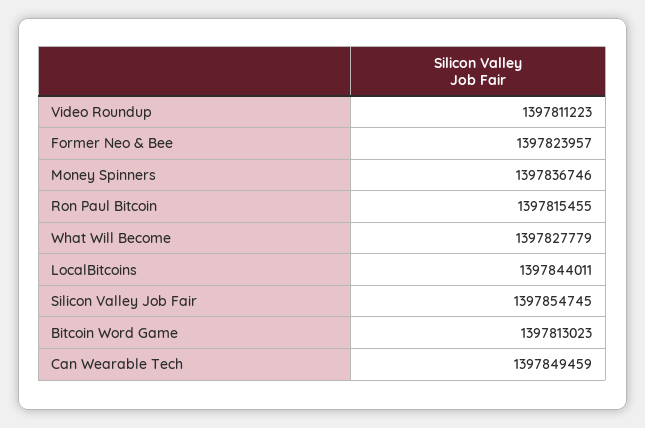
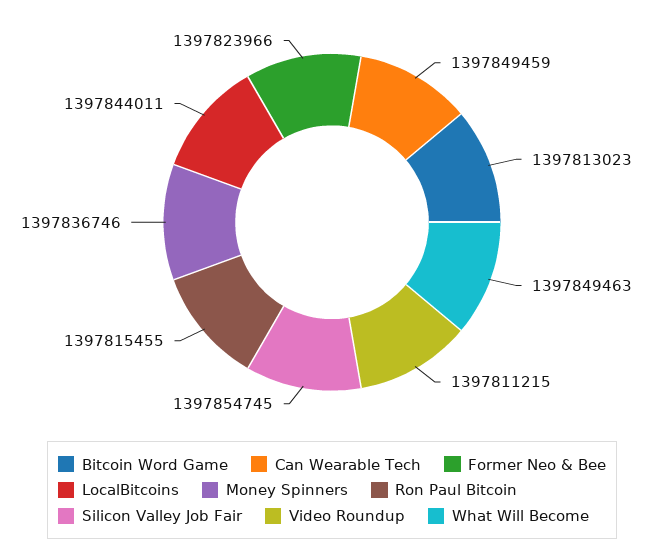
  {
-   "Video Roundup": 1397811223,
+   "Video Roundup": 1397811215,
-   "Former Neo & Bee": 1397823957,
+   "Former Neo & Bee": 1397823966,
    "Money Spinners": 1397836746,
    "Ron Paul Bitcoin": 1397815455,
-   "What Will Become": 1397827779,
+   "What Will Become": 1397849463,
    "LocalBitcoins": 1397844011,
    "Silicon Valley Job Fair": 1397854745,
    "Bitcoin Word Game": 1397813023,
    "Can Wearable Tech": 1397849459
  }

